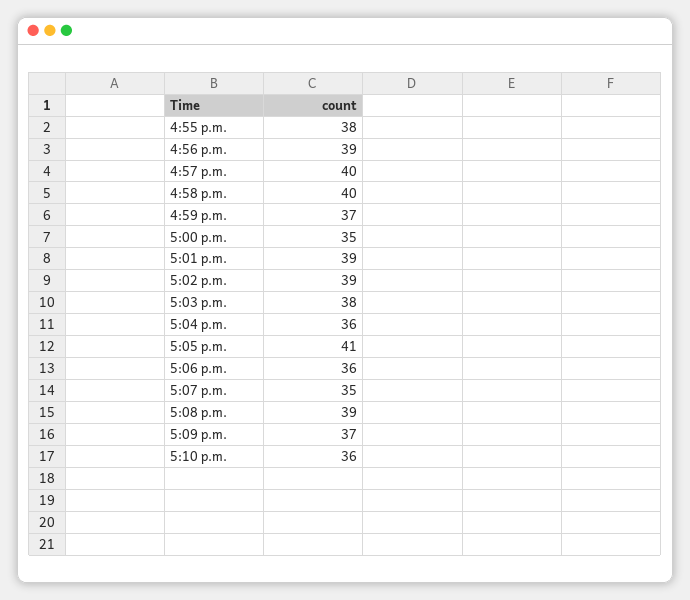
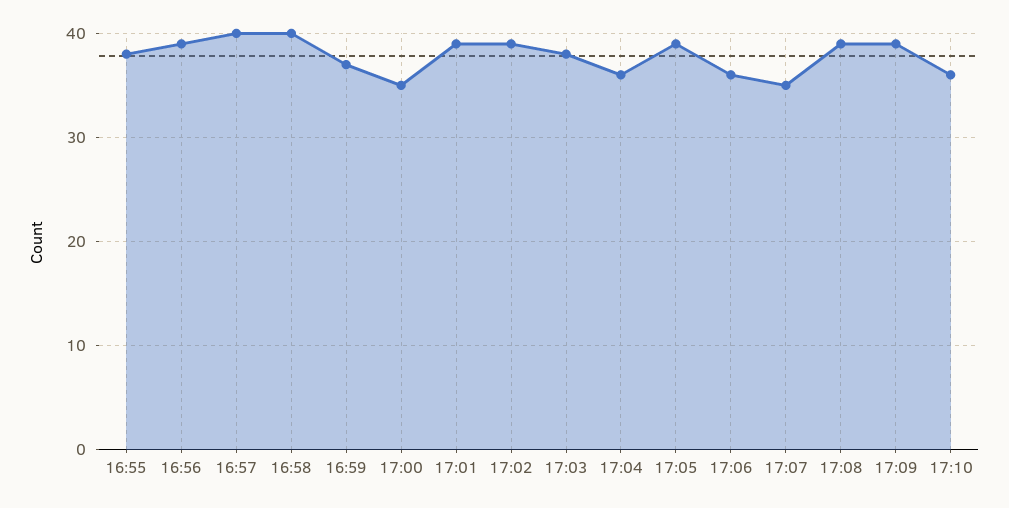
  {
    "4:55 p.m.": 38,
    "4:56 p.m.": 39,
    "4:57 p.m.": 40,
    "4:58 p.m.": 40,
    "4:59 p.m.": 37,
    "5:00 p.m.": 35,
    "5:01 p.m.": 39,
    "5:02 p.m.": 39,
    "5:03 p.m.": 38,
    "5:04 p.m.": 36,
-   "5:05 p.m.": 41,
+   "5:05 p.m.": 39,
    "5:06 p.m.": 36,
    "5:07 p.m.": 35,
    "5:08 p.m.": 39,
-   "5:09 p.m.": 37,
+   "5:09 p.m.": 39,
    "5:10 p.m.": 36
  }

